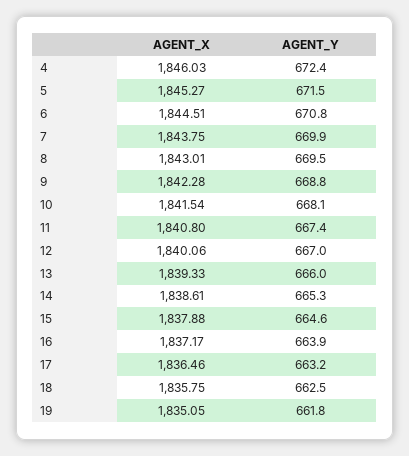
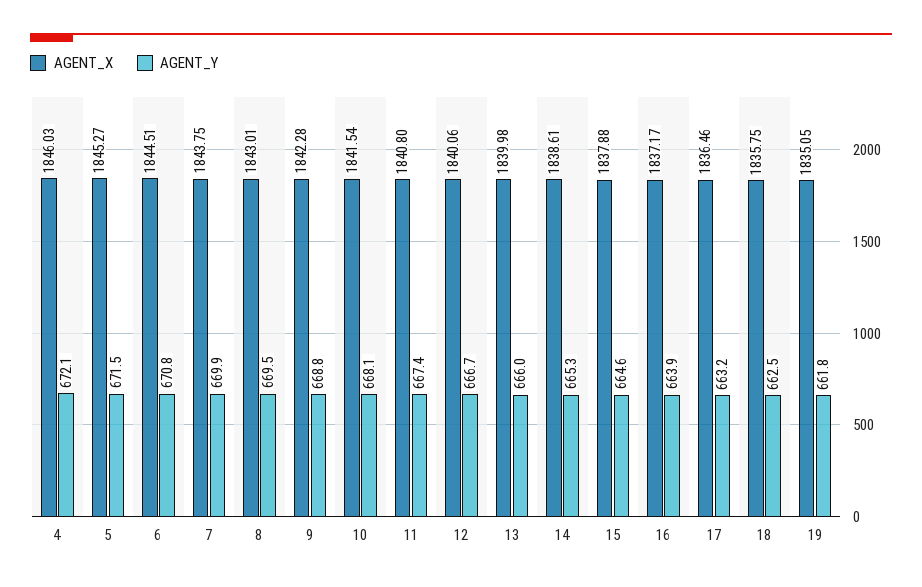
  {
    "AGENT_X": {
      "4": 1846.03,
      "5": 1845.27,
      "6": 1844.51,
      "7": 1843.75,
      "8": 1843.01,
      "9": 1842.28,
      "10": 1841.54,
      "11": 1840.8,
      "12": 1840.06,
-     "13": 1839.33,
+     "13": 1839.98,
      "14": 1838.61,
      "15": 1837.88,
      "16": 1837.17,
      "17": 1836.46,
      "18": 1835.75,
      "19": 1835.05
    },
    "AGENT_Y": {
-     "4": 672.4,
+     "4": 672.1,
      "5": 671.5,
      "6": 670.8,
      "7": 669.9,
      "8": 669.5,
      "9": 668.8,
      "10": 668.1,
      "11": 667.4,
-     "12": 667,
+     "12": 666.7,
      "13": 666,
      "14": 665.3,
      "15": 664.6,
      "16": 663.9,
      "17": 663.2,
      "18": 662.5,
      "19": 661.8
    }
  }

